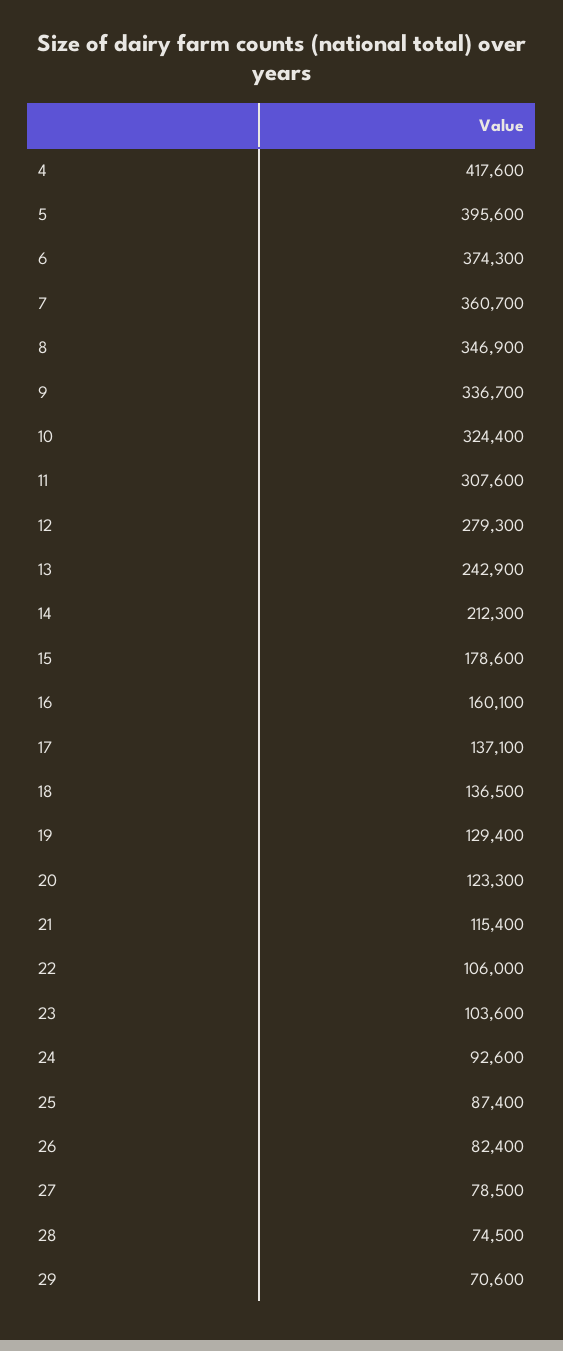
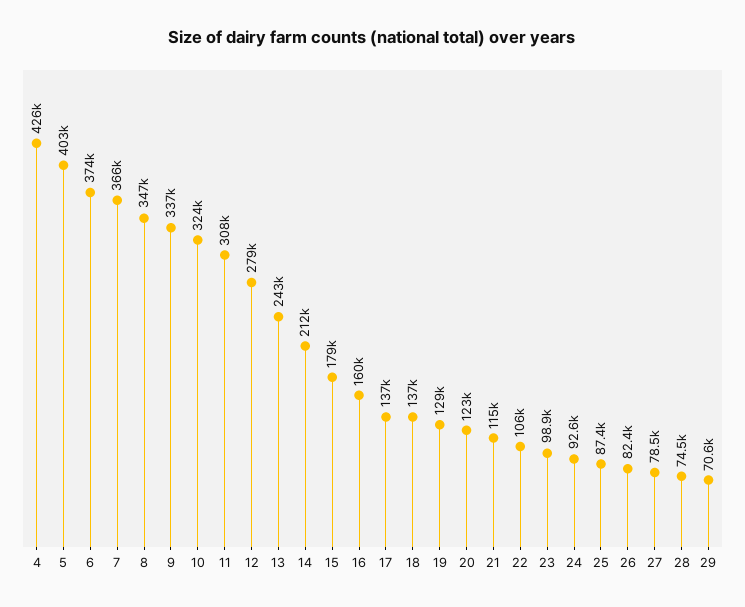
  {
-   "4": 417600,
+   "4": 426000,
-   "5": 395600,
+   "5": 403000,
    "6": 374300,
-   "7": 360700,
+   "7": 366000,
    "8": 346900,
    "9": 336700,
    "10": 324400,
    "11": 307600,
    "12": 279300,
    "13": 242900,
    "14": 212300,
    "15": 178600,
    "16": 160100,
    "17": 137100,
    "18": 136500,
    "19": 129400,
    "20": 123300,
    "21": 115400,
    "22": 106000,
-   "23": 103600,
+   "23": 98900,
    "24": 92600,
    "25": 87400,
    "26": 82400,
    "27": 78500,
    "28": 74500,
    "29": 70600
  }

